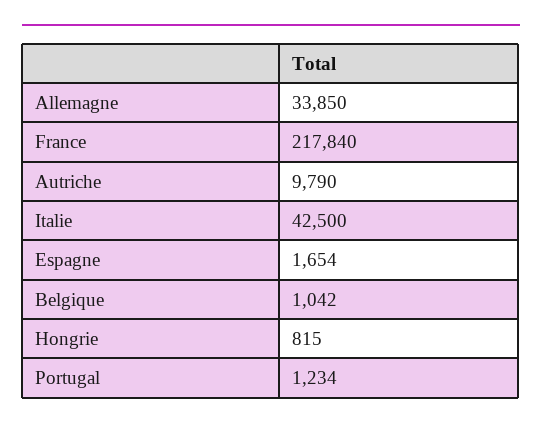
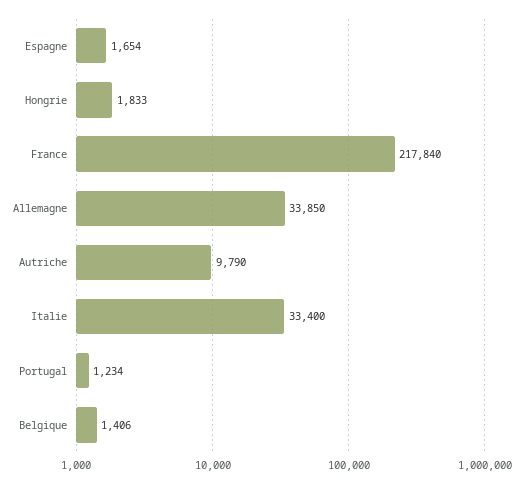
  {
    "Allemagne": 33850,
    "France": 217840,
    "Autriche": 9790,
-   "Italie": 42500,
+   "Italie": 33400,
    "Espagne": 1654,
-   "Belgique": 1042,
+   "Belgique": 1406,
-   "Hongrie": 815,
+   "Hongrie": 1833,
    "Portugal": 1234
  }

